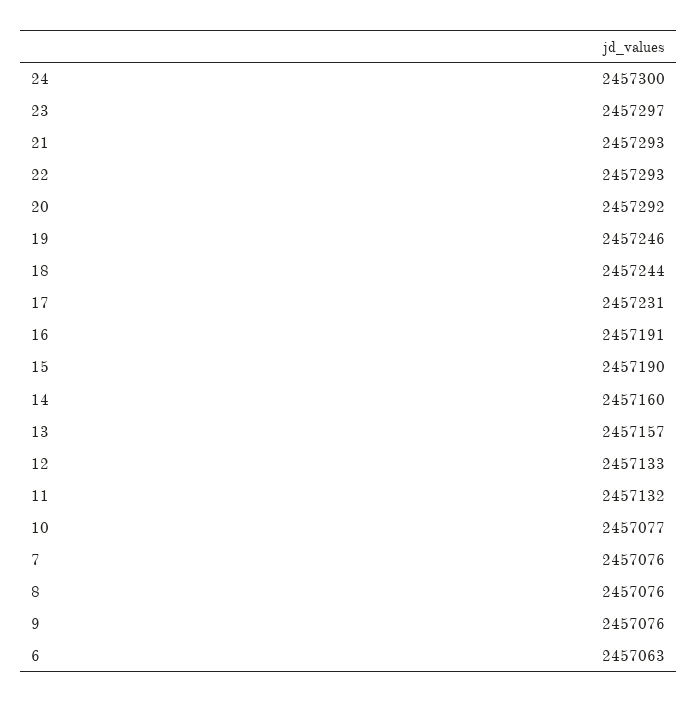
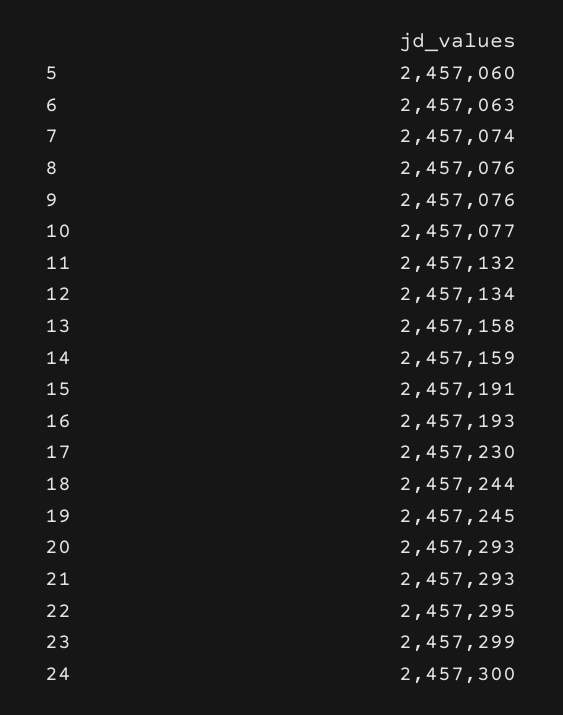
  {
    "24": 2457300,
-   "23": 2457297,
+   "23": 2457299,
    "21": 2457293,
-   "22": 2457293,
+   "22": 2457295,
-   "20": 2457292,
+   "20": 2457293,
-   "19": 2457246,
+   "19": 2457245,
    "18": 2457244,
-   "17": 2457231,
+   "17": 2457230,
-   "16": 2457191,
+   "16": 2457193,
-   "15": 2457190,
+   "15": 2457191,
-   "14": 2457160,
+   "14": 2457159,
-   "13": 2457157,
+   "13": 2457158,
-   "12": 2457133,
+   "12": 2457134,
    "11": 2457132,
    "10": 2457077,
-   "7": 2457076,
+   "7": 2457074,
    "8": 2457076,
    "9": 2457076,
-   "6": 2457063
+   "6": 2457063,
+   "5": 2457060
  }

